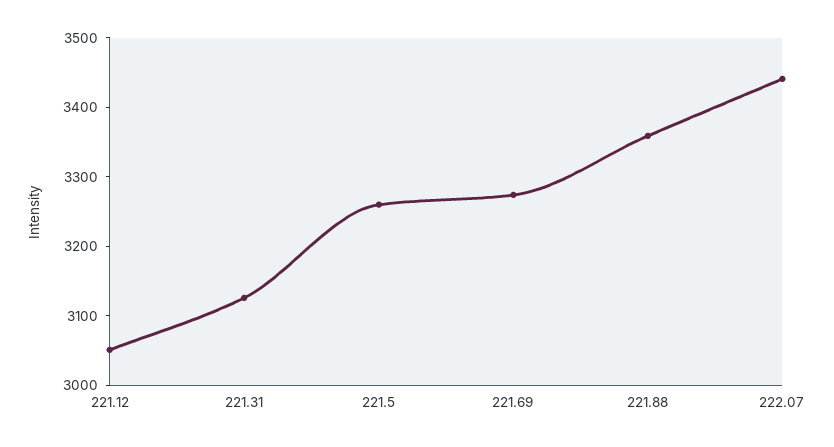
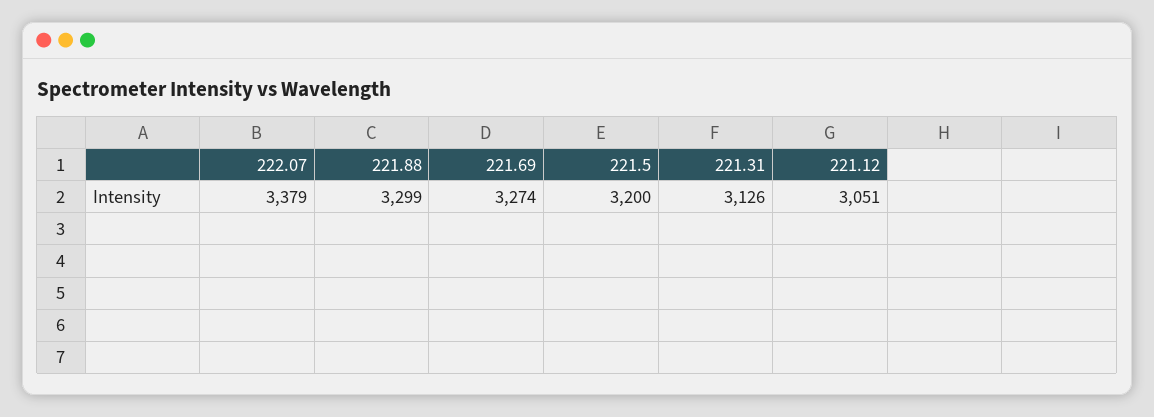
  {
    "221.12": 3051,
    "221.31": 3126,
-   "221.5": 3260,
+   "221.5": 3200,
    "221.69": 3274,
-   "221.88": 3360,
+   "221.88": 3299,
-   "222.07": 3440
+   "222.07": 3379
  }

